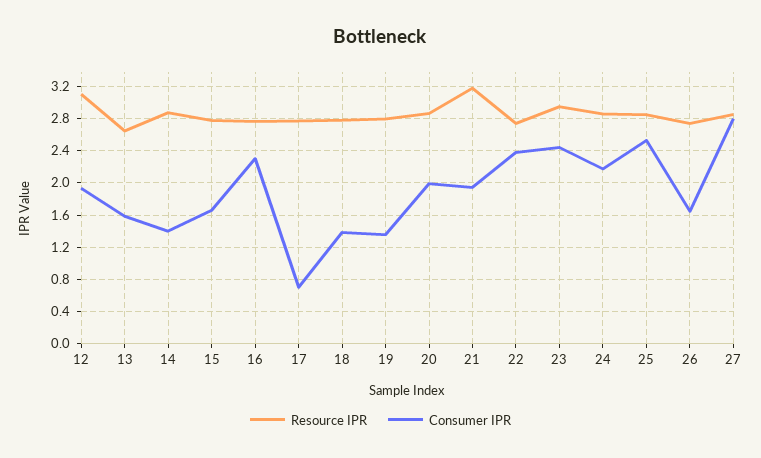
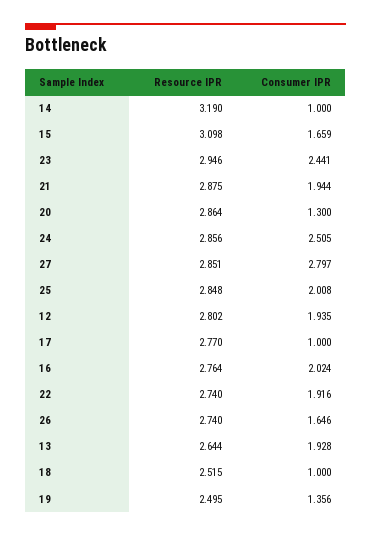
  {
    "Resource IPR": {
-     "12": 3.1,
+     "12": 2.802,
      "13": 2.644,
-     "14": 2.9,
+     "14": 3.19,
-     "15": 2.8,
+     "15": 3.098,
      "16": 2.764,
      "17": 2.77,
-     "18": 2.8,
+     "18": 2.515,
-     "19": 2.8,
+     "19": 2.495,
      "20": 2.864,
-     "21": 3.2,
+     "21": 2.875,
      "22": 2.74,
      "23": 2.946,
      "24": 2.856,
      "25": 2.848,
      "26": 2.74,
      "27": 2.851
    },
    "Consumer IPR": {
      "12": 1.935,
-     "13": 1.6,
+     "13": 1.928,
-     "14": 1.4,
+     "14": 1,
      "15": 1.659,
-     "16": 2.3,
+     "16": 2.024,
-     "17": 0.7,
+     "17": 1,
-     "18": 1.4,
+     "18": 1,
      "19": 1.356,
-     "20": 2,
+     "20": 1.3,
      "21": 1.944,
-     "22": 2.4,
+     "22": 1.916,
      "23": 2.441,
-     "24": 2.2,
+     "24": 2.505,
-     "25": 2.5,
+     "25": 2.008,
      "26": 1.646,
      "27": 2.797
    }
  }

